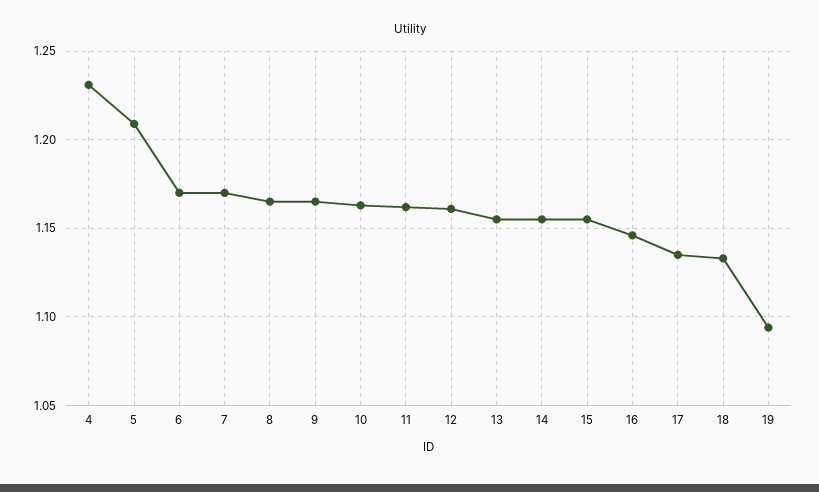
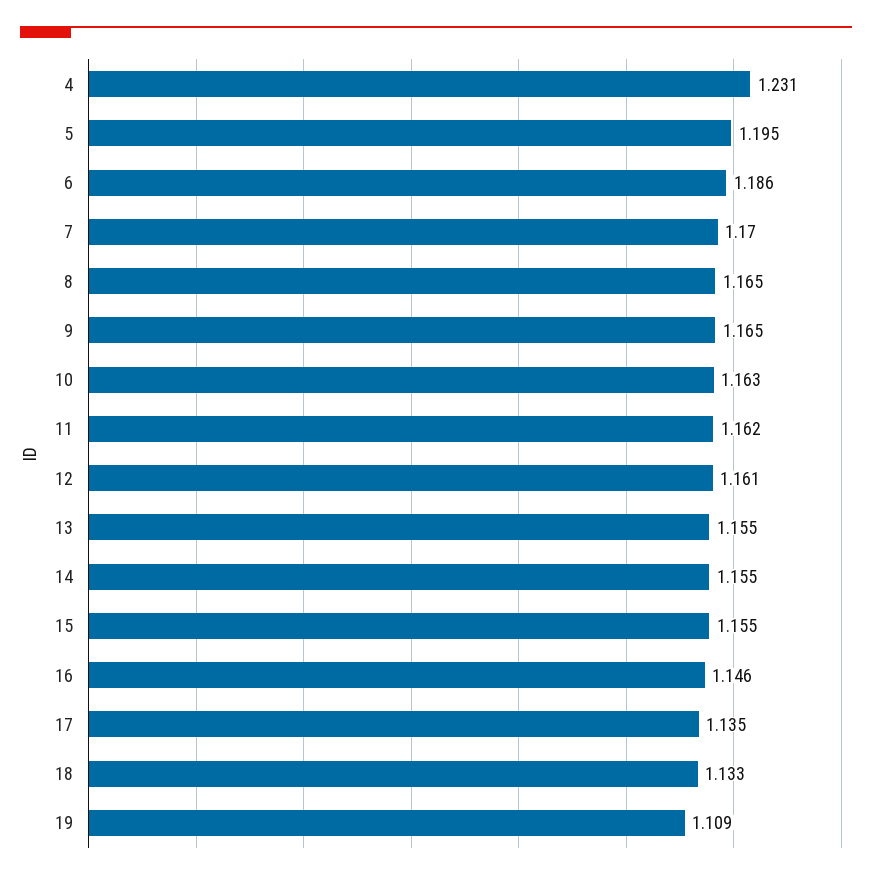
  {
    "4": 1.231,
-   "5": 1.21,
+   "5": 1.195,
-   "6": 1.17,
+   "6": 1.186,
    "7": 1.17,
    "8": 1.165,
    "9": 1.165,
    "10": 1.163,
    "11": 1.162,
    "12": 1.161,
    "13": 1.155,
    "14": 1.155,
    "15": 1.155,
    "16": 1.146,
    "17": 1.135,
    "18": 1.133,
-   "19": 1.095
+   "19": 1.109
  }

